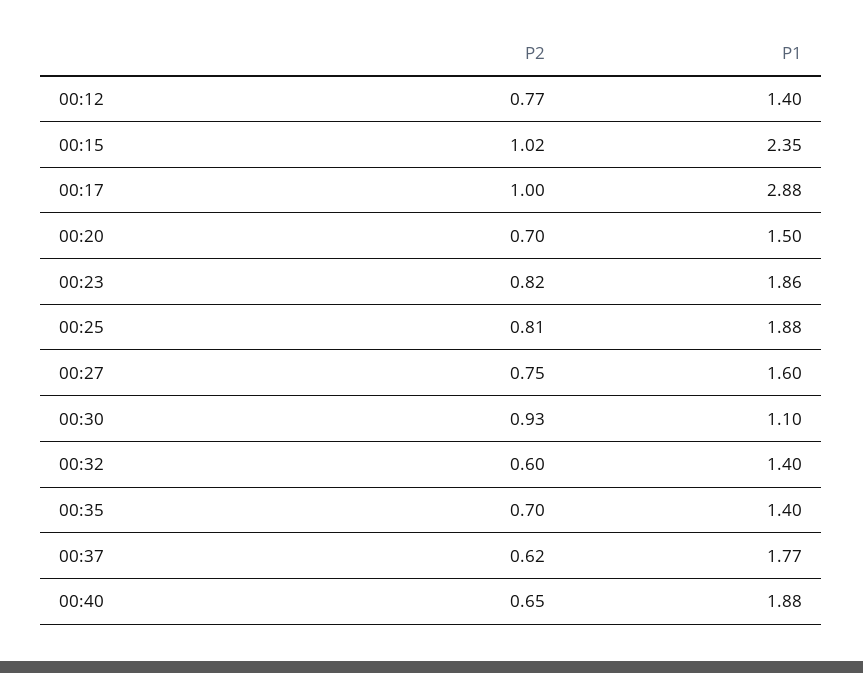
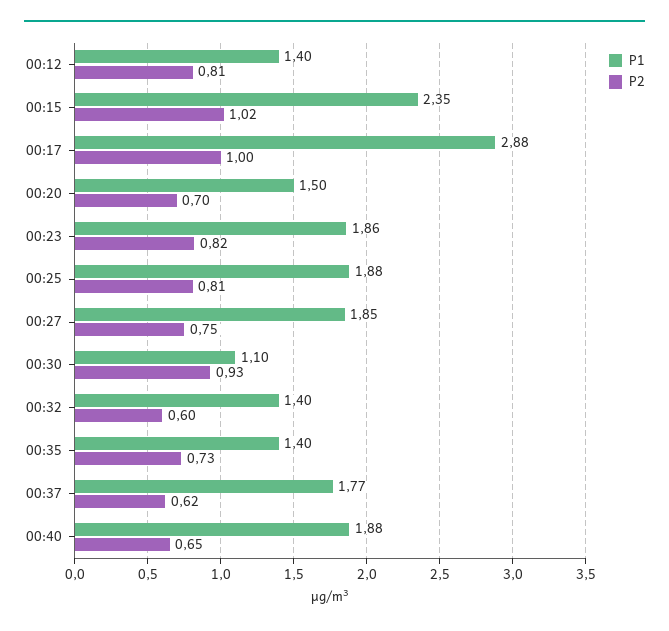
  {
    "P2": {
-     "00:12": 0.77,
+     "00:12": 0.81,
      "00:15": 1.02,
      "00:17": 1,
      "00:20": 0.7,
      "00:23": 0.82,
      "00:25": 0.81,
      "00:27": 0.75,
      "00:30": 0.93,
      "00:32": 0.6,
-     "00:35": 0.7,
+     "00:35": 0.73,
      "00:37": 0.62,
      "00:40": 0.65
    },
    "P1": {
      "00:12": 1.4,
      "00:15": 2.35,
      "00:17": 2.88,
      "00:20": 1.5,
      "00:23": 1.86,
      "00:25": 1.88,
-     "00:27": 1.6,
+     "00:27": 1.85,
      "00:30": 1.1,
      "00:32": 1.4,
      "00:35": 1.4,
      "00:37": 1.77,
      "00:40": 1.88
    }
  }

